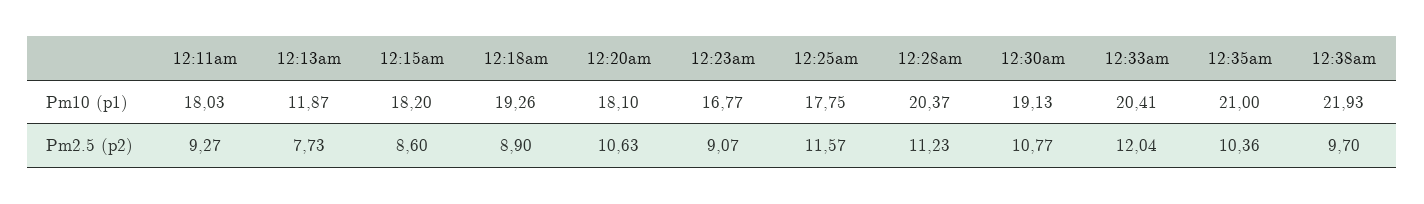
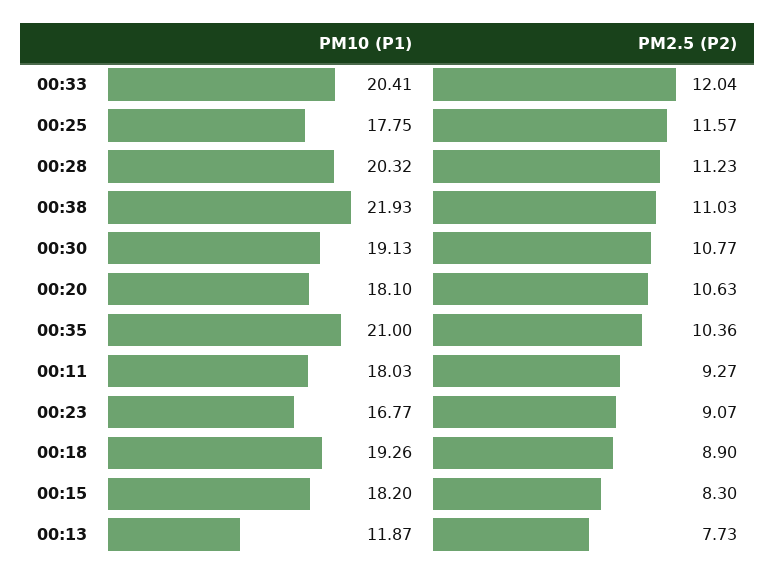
  {
    "12:11am": {
      "Pm10 (p1)": 18.03,
      "Pm2.5 (p2)": 9.27
    },
    "12:13am": {
      "Pm10 (p1)": 11.87,
      "Pm2.5 (p2)": 7.73
    },
    "12:15am": {
      "Pm10 (p1)": 18.2,
-     "Pm2.5 (p2)": 8.6
+     "Pm2.5 (p2)": 8.3
    },
    "12:18am": {
      "Pm10 (p1)": 19.26,
      "Pm2.5 (p2)": 8.9
    },
    "12:20am": {
      "Pm10 (p1)": 18.1,
      "Pm2.5 (p2)": 10.63
    },
    "12:23am": {
      "Pm10 (p1)": 16.77,
      "Pm2.5 (p2)": 9.07
    },
    "12:25am": {
      "Pm10 (p1)": 17.75,
      "Pm2.5 (p2)": 11.57
    },
    "12:28am": {
-     "Pm10 (p1)": 20.37,
+     "Pm10 (p1)": 20.32,
      "Pm2.5 (p2)": 11.23
    },
    "12:30am": {
      "Pm10 (p1)": 19.13,
      "Pm2.5 (p2)": 10.77
    },
    "12:33am": {
      "Pm10 (p1)": 20.41,
      "Pm2.5 (p2)": 12.04
    },
    "12:35am": {
      "Pm10 (p1)": 21,
      "Pm2.5 (p2)": 10.36
    },
    "12:38am": {
      "Pm10 (p1)": 21.93,
-     "Pm2.5 (p2)": 9.7
+     "Pm2.5 (p2)": 11.03
    }
  }

